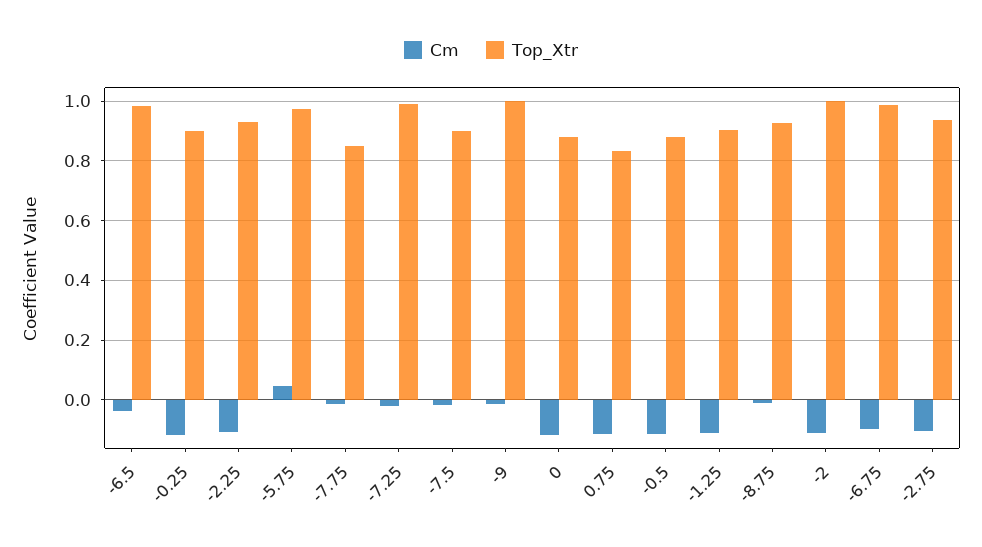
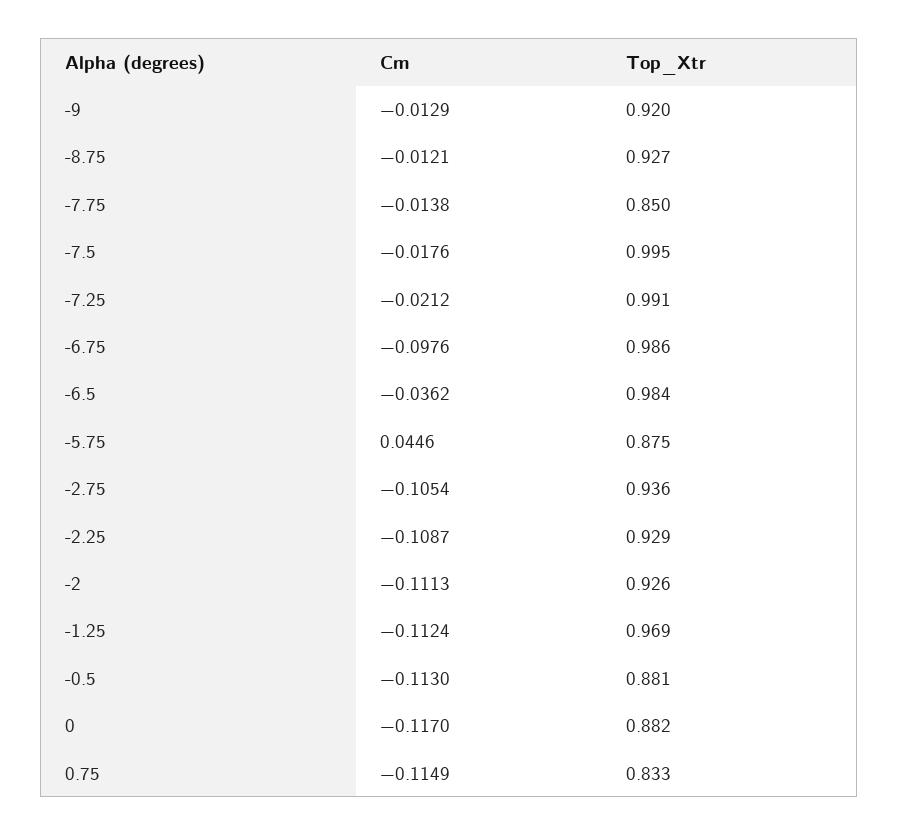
  {
    "Cm": {
      "-6.5": -0.0362,
-     "-0.25": -0.125,
      "-2.25": -0.1087,
      "-5.75": 0.0446,
      "-7.75": -0.0138,
      "-7.25": -0.0212,
      "-7.5": -0.0176,
      "-9": -0.0129,
      "0": -0.117,
      "0.75": -0.1149,
      "-0.5": -0.113,
      "-1.25": -0.1124,
      "-8.75": -0.0121,
      "-2": -0.1113,
      "-6.75": -0.0976,
      "-2.75": -0.1054
    },
    "Top_Xtr": {
      "-6.5": 0.984,
-     "-0.25": 0.9,
      "-2.25": 0.929,
-     "-5.75": 0.975,
+     "-5.75": 0.875,
      "-7.75": 0.85,
      "-7.25": 0.991,
-     "-7.5": 0.9,
+     "-7.5": 0.995,
-     "-9": 1,
+     "-9": 0.92,
      "0": 0.882,
      "0.75": 0.833,
      "-0.5": 0.881,
-     "-1.25": 0.9,
+     "-1.25": 0.969,
      "-8.75": 0.927,
-     "-2": 1,
+     "-2": 0.926,
      "-6.75": 0.986,
      "-2.75": 0.936
    }
  }

